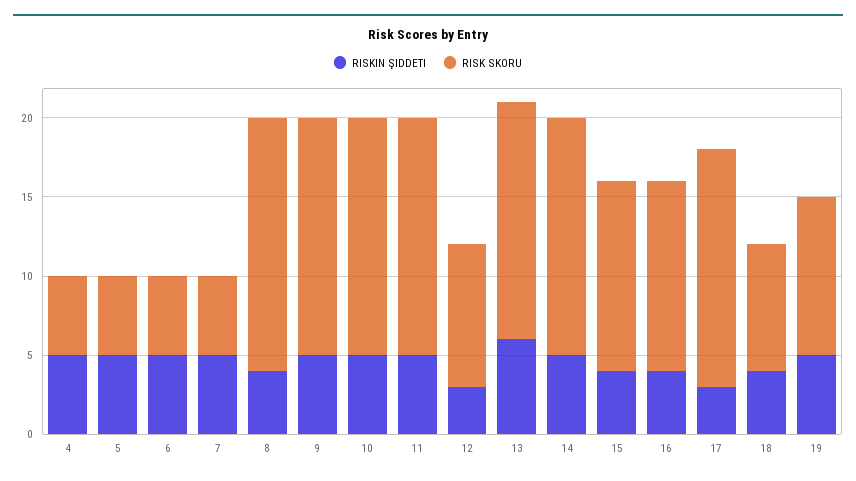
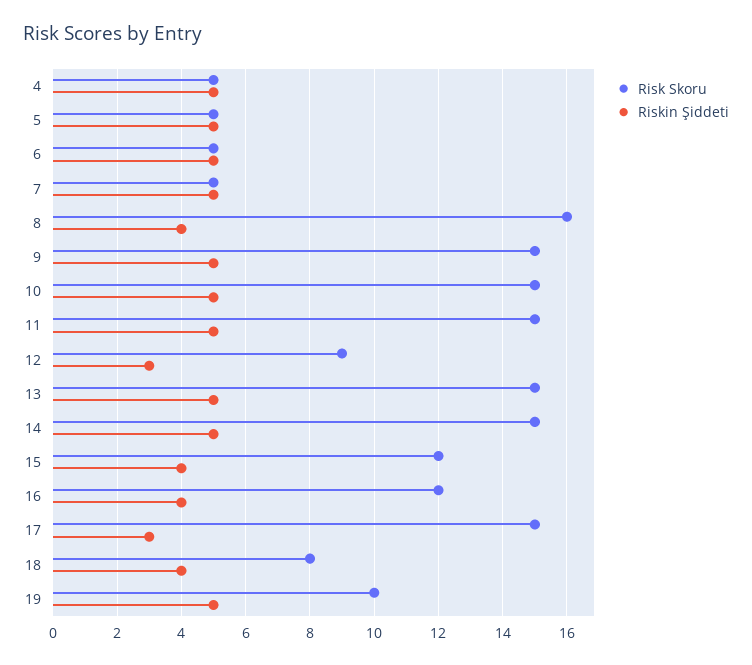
  {
    "RISKIN ŞIDDETI": {
      "4": 5,
      "5": 5,
      "6": 5,
      "7": 5,
      "8": 4,
      "9": 5,
      "10": 5,
      "11": 5,
      "12": 3,
-     "13": 6,
+     "13": 5,
      "14": 5,
      "15": 4,
      "16": 4,
      "17": 3,
      "18": 4,
      "19": 5
    },
    "RISK SKORU": {
      "4": 5,
      "5": 5,
      "6": 5,
      "7": 5,
      "8": 16,
      "9": 15,
      "10": 15,
      "11": 15,
      "12": 9,
      "13": 15,
      "14": 15,
      "15": 12,
      "16": 12,
      "17": 15,
      "18": 8,
      "19": 10
    }
  }

